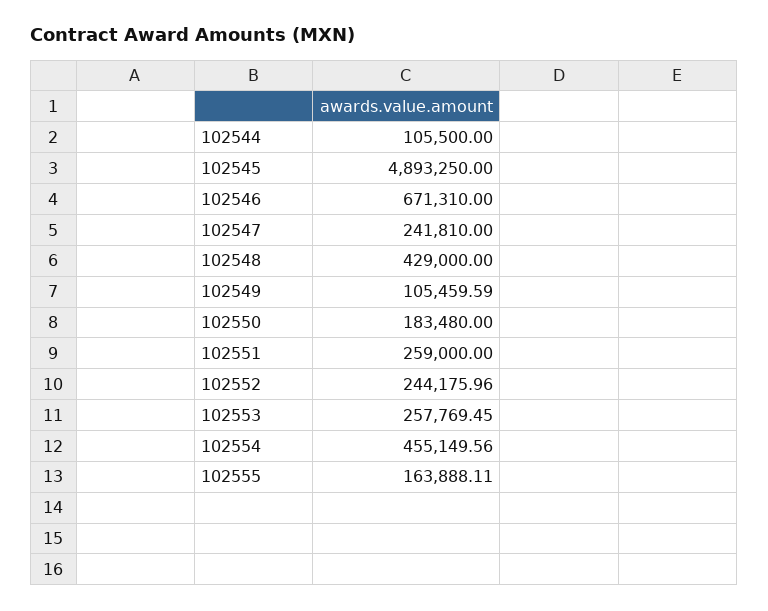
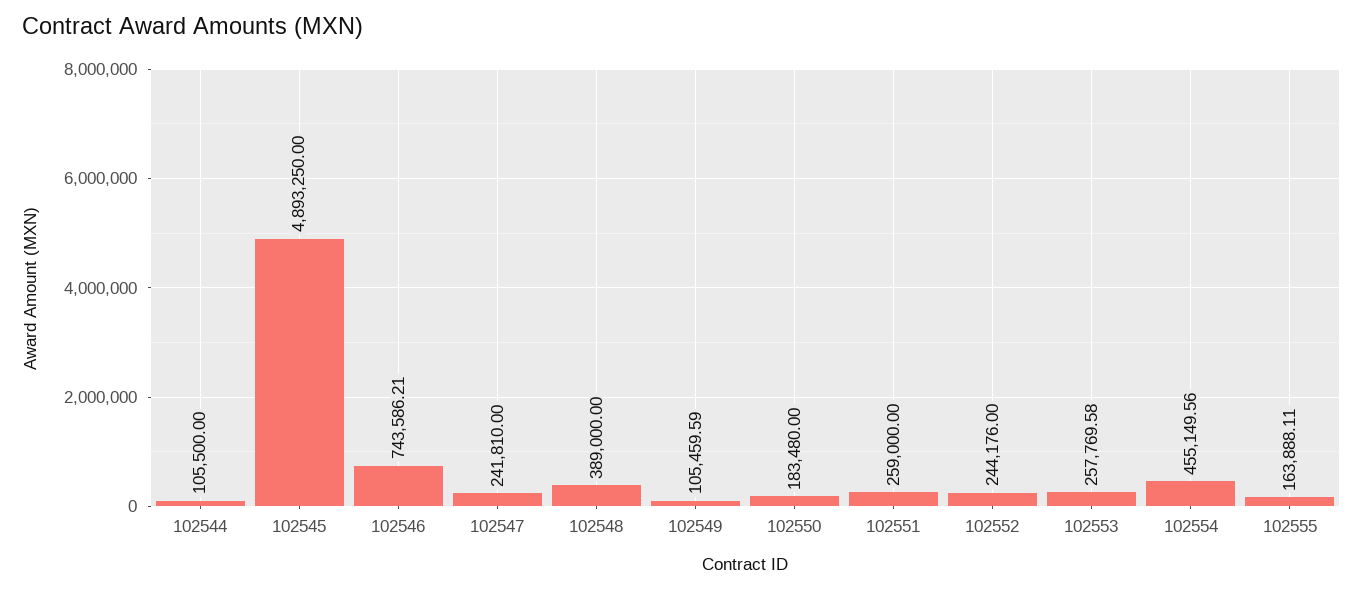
  {
    "102544": 105500,
    "102545": 4893250,
-   "102546": 671310,
+   "102546": 743586.21,
    "102547": 241810,
-   "102548": 429000,
+   "102548": 389000,
    "102549": 105459.59,
    "102550": 183480,
    "102551": 259000,
-   "102552": 244175.96,
+   "102552": 244176,
-   "102553": 257769.45,
+   "102553": 257769.58,
    "102554": 455149.56,
    "102555": 163888.11
  }

